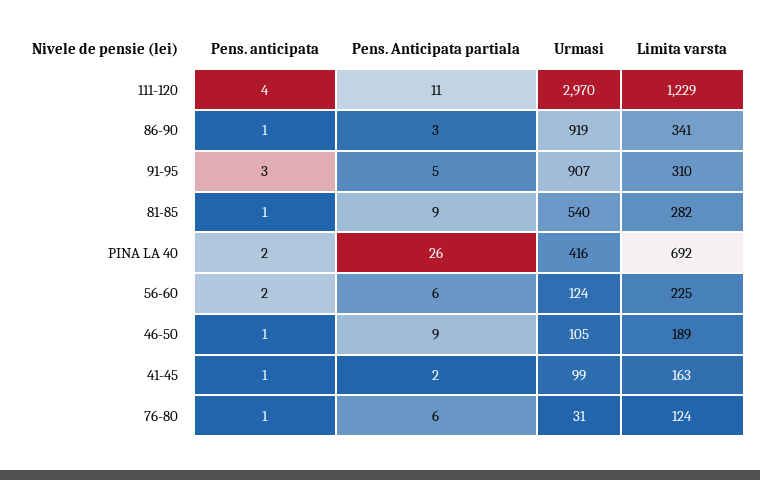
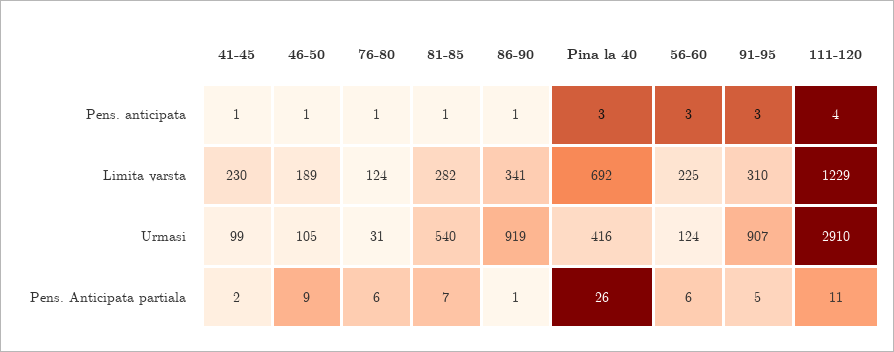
  {
    "Pens. anticipata": {
      "111-120": 4,
      "86-90": 1,
      "91-95": 3,
      "81-85": 1,
-     "PINA LA 40": 2,
+     "PINA LA 40": 3,
-     "56-60": 2,
+     "56-60": 3,
      "46-50": 1,
      "41-45": 1,
      "76-80": 1
    },
    "Pens. Anticipata partiala": {
      "111-120": 11,
-     "86-90": 3,
+     "86-90": 1,
      "91-95": 5,
-     "81-85": 9,
+     "81-85": 7,
      "PINA LA 40": 26,
      "56-60": 6,
      "46-50": 9,
      "41-45": 2,
      "76-80": 6
    },
    "Urmasi": {
-     "111-120": 2970,
+     "111-120": 2910,
      "86-90": 919,
      "91-95": 907,
      "81-85": 540,
      "PINA LA 40": 416,
      "56-60": 124,
      "46-50": 105,
      "41-45": 99,
      "76-80": 31
    },
    "Limita varsta": {
      "111-120": 1229,
      "86-90": 341,
      "91-95": 310,
      "81-85": 282,
      "PINA LA 40": 692,
      "56-60": 225,
      "46-50": 189,
-     "41-45": 163,
+     "41-45": 230,
      "76-80": 124
    }
  }

